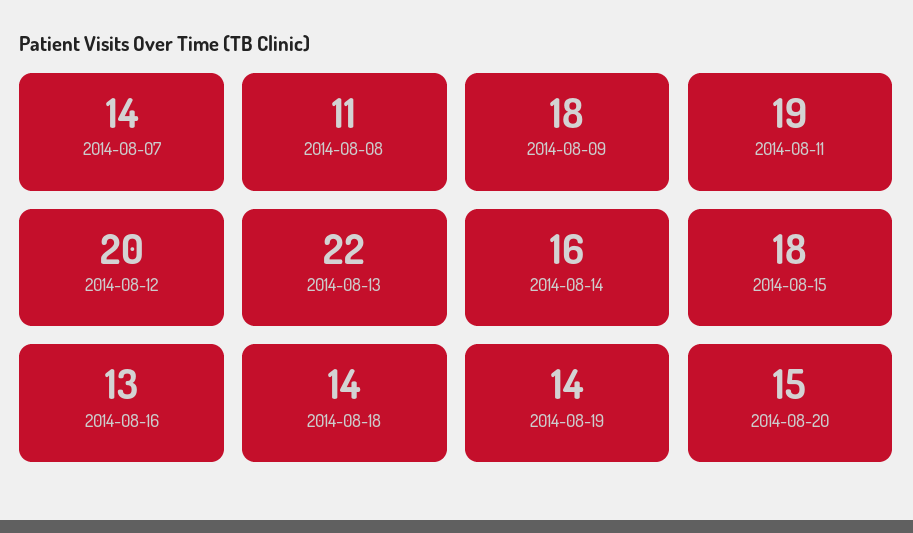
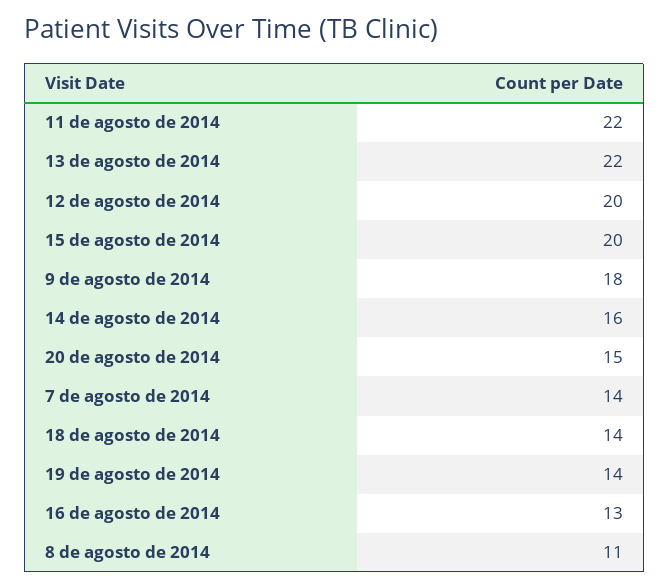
  {
    "2014-08-07": 14,
    "2014-08-08": 11,
    "2014-08-09": 18,
-   "2014-08-11": 19,
+   "2014-08-11": 22,
    "2014-08-12": 20,
    "2014-08-13": 22,
    "2014-08-14": 16,
-   "2014-08-15": 18,
+   "2014-08-15": 20,
    "2014-08-16": 13,
    "2014-08-18": 14,
    "2014-08-19": 14,
    "2014-08-20": 15
  }

